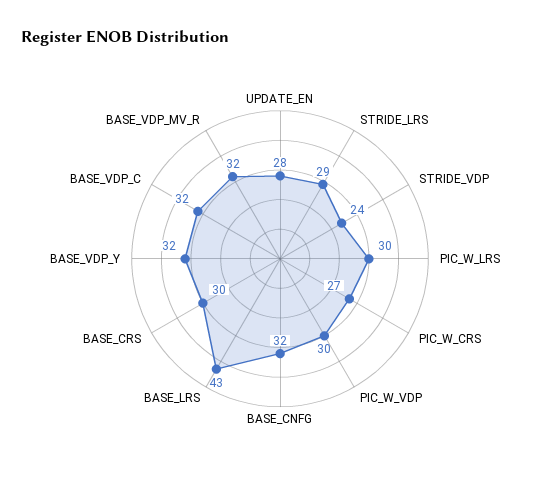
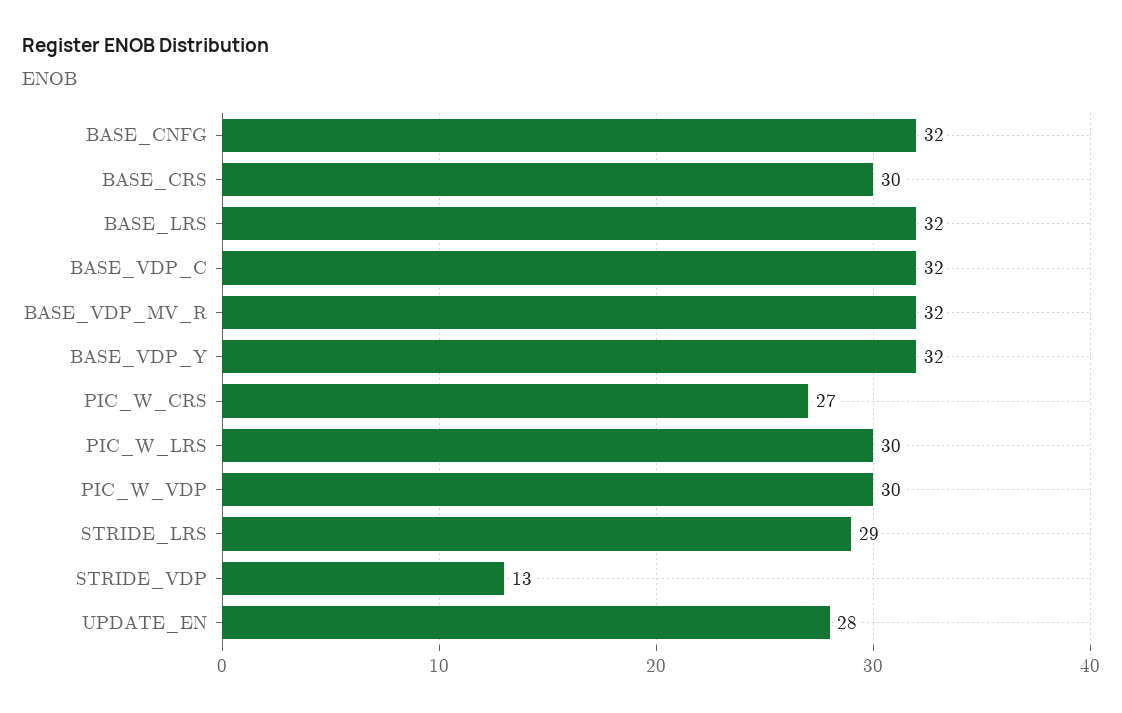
  {
    "UPDATE_EN": 28,
    "STRIDE_LRS": 29,
-   "STRIDE_VDP": 24,
+   "STRIDE_VDP": 13,
    "PIC_W_LRS": 30,
    "PIC_W_CRS": 27,
    "PIC_W_VDP": 30,
    "BASE_CNFG": 32,
-   "BASE_LRS": 43,
+   "BASE_LRS": 32,
    "BASE_CRS": 30,
    "BASE_VDP_Y": 32,
    "BASE_VDP_C": 32,
    "BASE_VDP_MV_R": 32
  }

